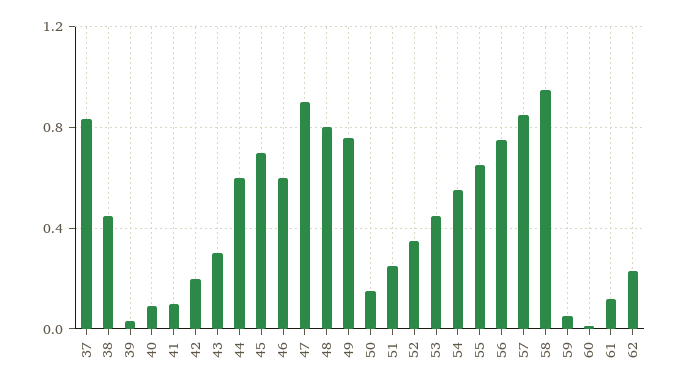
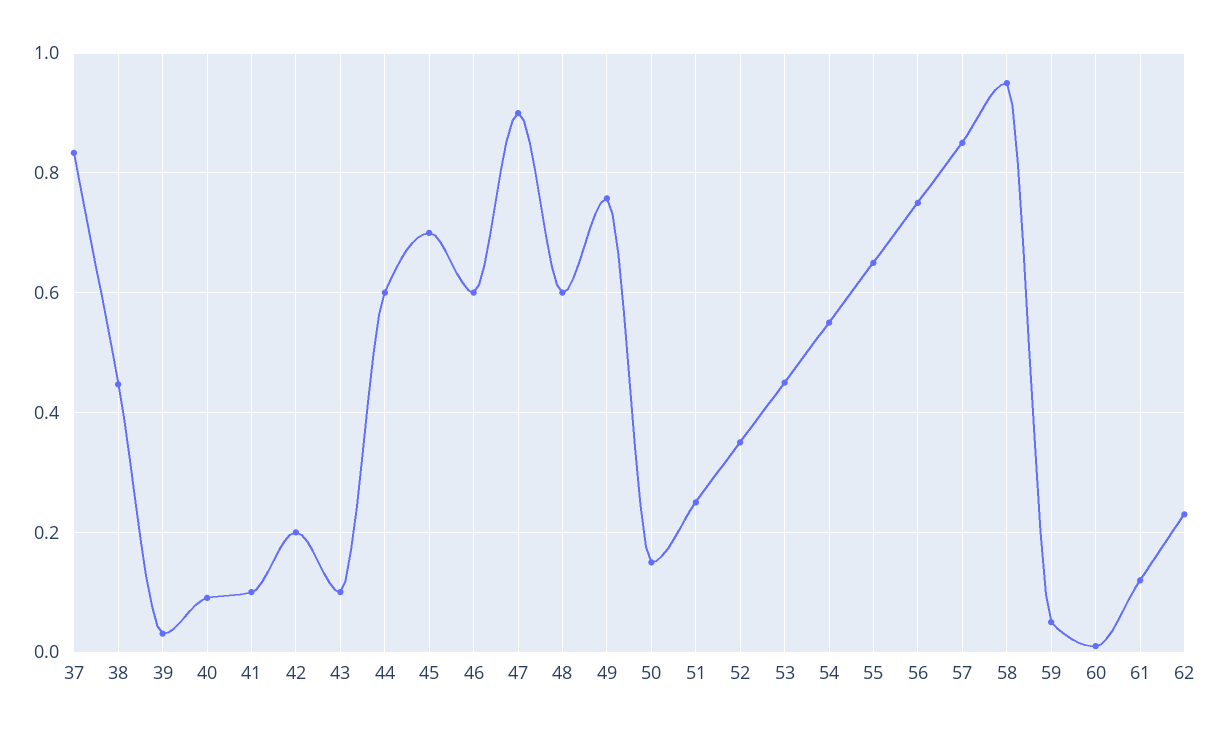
  {
    "37": 0.84,
    "38": 0.44,
    "39": 0.04,
    "40": 0.1,
    "41": 0.1,
    "42": 0.2,
-   "43": 0.3,
+   "43": 0.1,
    "44": 0.6,
    "45": 0.7,
    "46": 0.6,
    "47": 0.9,
-   "48": 0.8,
+   "48": 0.6,
    "49": 0.76,
    "50": 0.16,
    "51": 0.26,
    "52": 0.36,
    "53": 0.46,
    "54": 0.56,
    "55": 0.66,
    "56": 0.76,
    "57": 0.86,
    "58": 0.96,
    "59": 0.06,
    "60": 0.02,
    "61": 0.12,
    "62": 0.24
  }

